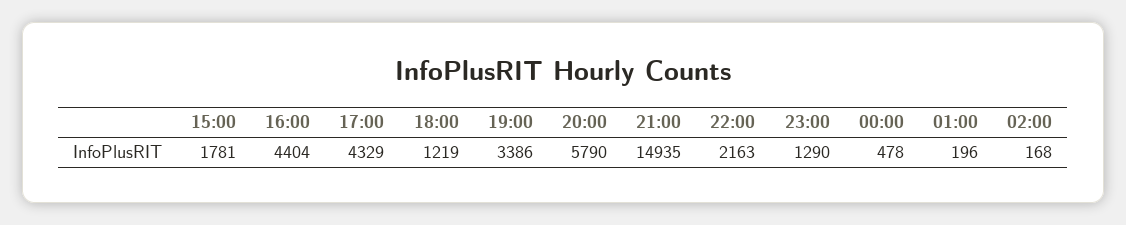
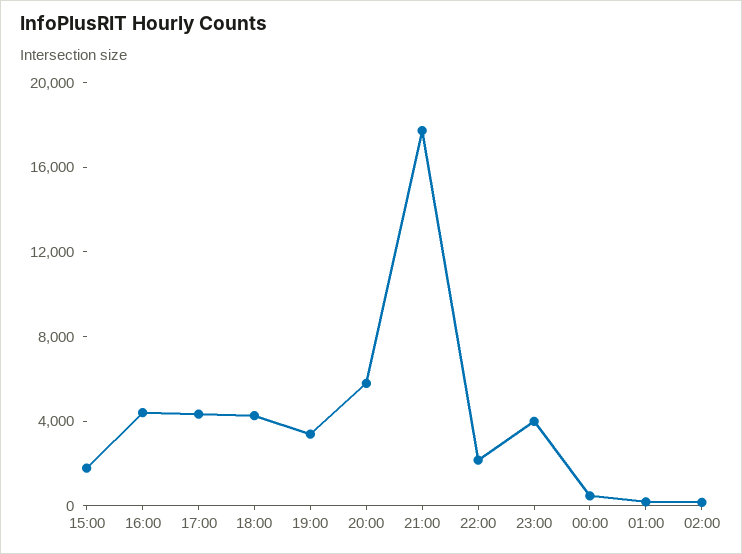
  {
    "15:00": 1781,
    "16:00": 4404,
    "17:00": 4329,
-   "18:00": 1219,
+   "18:00": 4000,
    "19:00": 3386,
    "20:00": 5790,
-   "21:00": 14935,
+   "21:00": 18000,
    "22:00": 2163,
-   "23:00": 1290,
+   "23:00": 4000,
    "00:00": 478,
    "01:00": 196,
    "02:00": 168
  }

